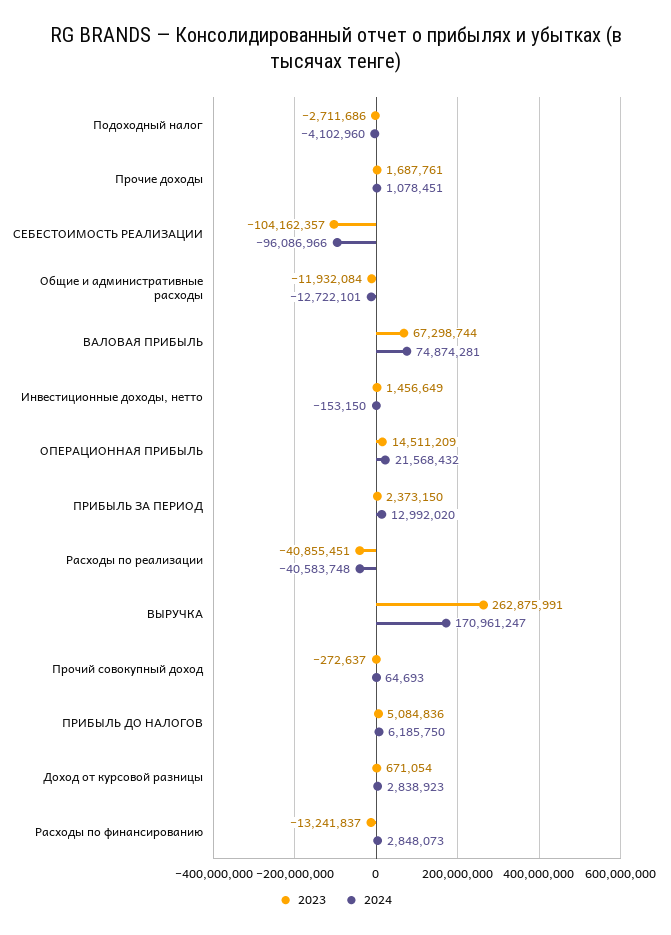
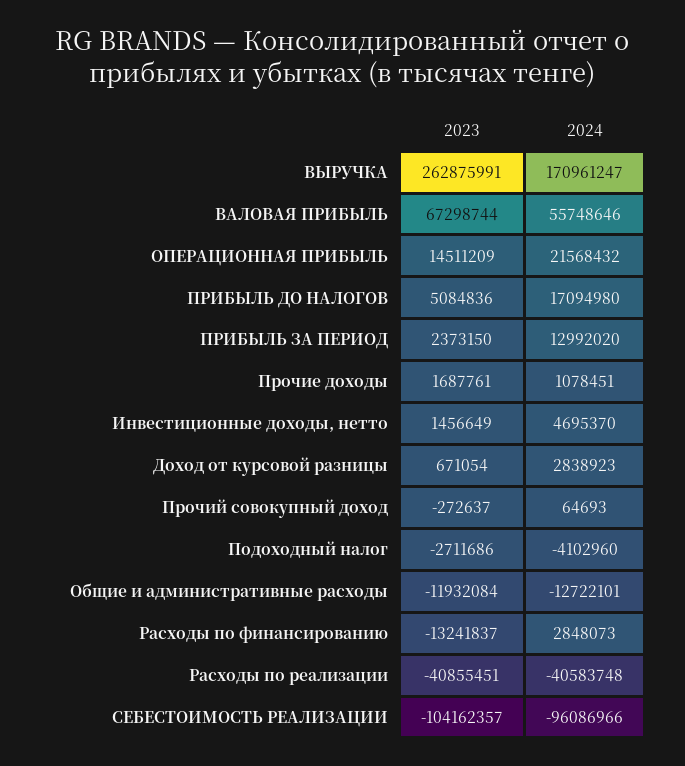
  {
    "2023": {
      "Подоходный налог": -2711686,
      "Прочие доходы": 1687761,
      "СЕБЕСТОИМОСТЬ РЕАЛИЗАЦИИ": -104162357,
      "Общие и административные расходы": -11932084,
      "ВАЛОВАЯ ПРИБЫЛЬ": 67298744,
      "Инвестиционные доходы, нетто": 1456649,
      "ОПЕРАЦИОННАЯ ПРИБЫЛЬ": 14511209,
      "ПРИБЫЛЬ ЗА ПЕРИОД": 2373150,
      "Расходы по реализации": -40855451,
      "ВЫРУЧКА": 262875991,
      "Прочий совокупный доход": -272637,
      "ПРИБЫЛЬ ДО НАЛОГОВ": 5084836,
      "Доход от курсовой разницы": 671054,
      "Расходы по финансированию": -13241837
    },
    "2024": {
      "Подоходный налог": -4102960,
      "Прочие доходы": 1078451,
      "СЕБЕСТОИМОСТЬ РЕАЛИЗАЦИИ": -96086966,
      "Общие и административные расходы": -12722101,
-     "ВАЛОВАЯ ПРИБЫЛЬ": 74874281,
+     "ВАЛОВАЯ ПРИБЫЛЬ": 55748646,
-     "Инвестиционные доходы, нетто": -153150,
+     "Инвестиционные доходы, нетто": 4695370,
      "ОПЕРАЦИОННАЯ ПРИБЫЛЬ": 21568432,
      "ПРИБЫЛЬ ЗА ПЕРИОД": 12992020,
      "Расходы по реализации": -40583748,
      "ВЫРУЧКА": 170961247,
      "Прочий совокупный доход": 64693,
-     "ПРИБЫЛЬ ДО НАЛОГОВ": 6185750,
+     "ПРИБЫЛЬ ДО НАЛОГОВ": 17094980,
      "Доход от курсовой разницы": 2838923,
      "Расходы по финансированию": 2848073
    }
  }

